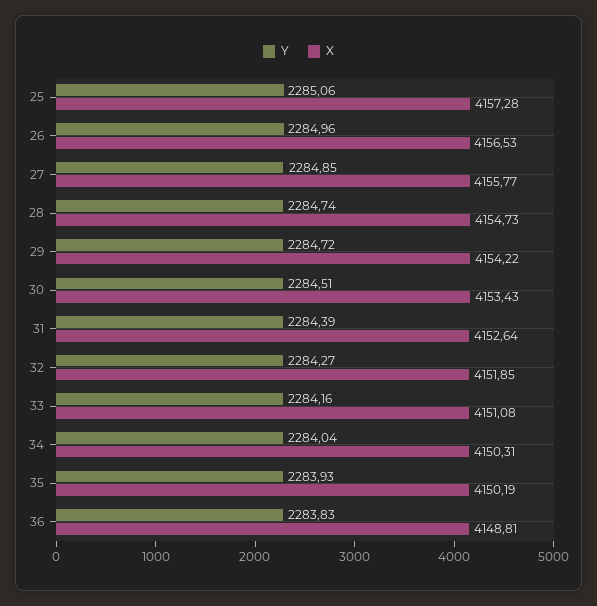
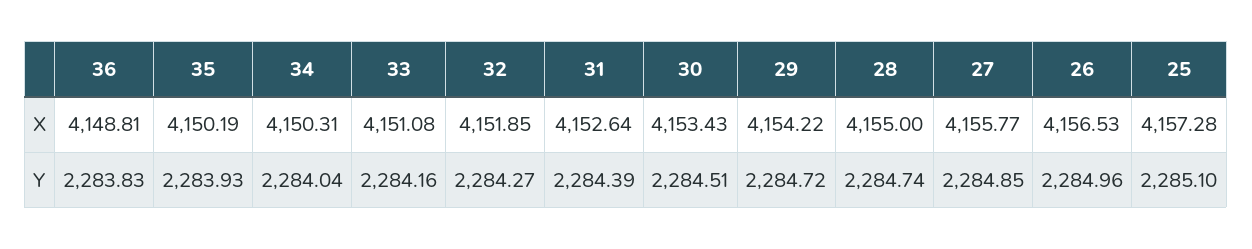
  {
    "Y": {
-     "25": 2285.06,
+     "25": 2285.1,
      "26": 2284.96,
      "27": 2284.85,
      "28": 2284.74,
      "29": 2284.72,
      "30": 2284.51,
      "31": 2284.39,
      "32": 2284.27,
      "33": 2284.16,
      "34": 2284.04,
      "35": 2283.93,
      "36": 2283.83
    },
    "X": {
      "25": 4157.28,
      "26": 4156.53,
      "27": 4155.77,
-     "28": 4154.73,
+     "28": 4155,
      "29": 4154.22,
      "30": 4153.43,
      "31": 4152.64,
      "32": 4151.85,
      "33": 4151.08,
      "34": 4150.31,
      "35": 4150.19,
      "36": 4148.81
    }
  }

